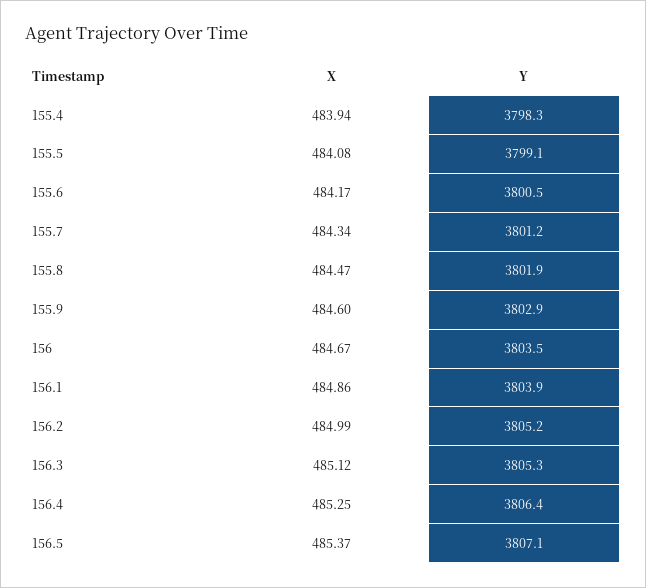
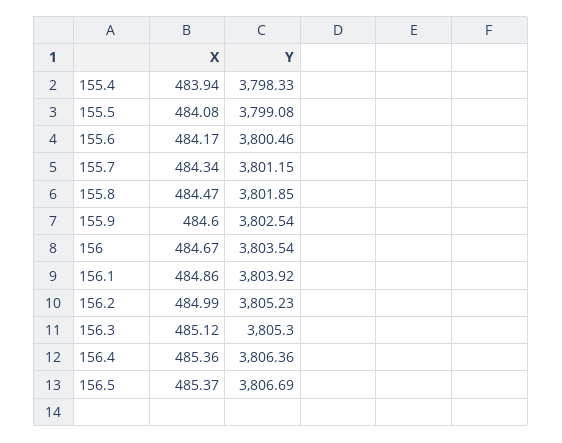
  {
    "X": {
      "155.4": 483.94,
      "155.5": 484.08,
      "155.6": 484.17,
      "155.7": 484.34,
      "155.8": 484.47,
      "155.9": 484.6,
      "156": 484.67,
      "156.1": 484.86,
      "156.2": 484.99,
      "156.3": 485.12,
-     "156.4": 485.25,
+     "156.4": 485.36,
      "156.5": 485.37
    },
    "Y": {
      "155.4": 3798.33,
      "155.5": 3799.08,
      "155.6": 3800.46,
      "155.7": 3801.15,
      "155.8": 3801.85,
-     "155.9": 3802.9,
+     "155.9": 3802.54,
      "156": 3803.54,
      "156.1": 3803.92,
      "156.2": 3805.23,
      "156.3": 3805.3,
      "156.4": 3806.36,
-     "156.5": 3807.1
+     "156.5": 3806.69
    }
  }

